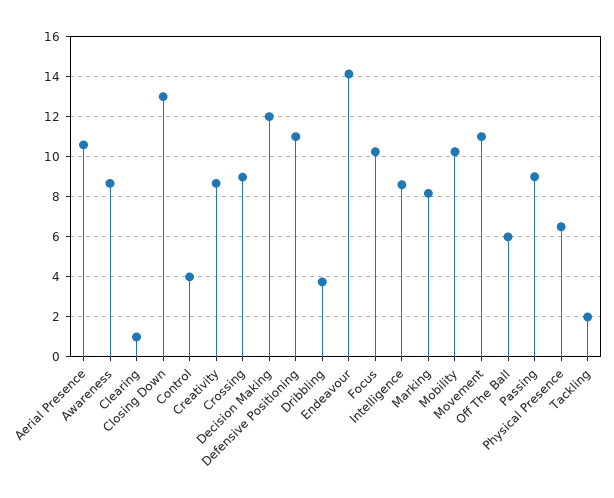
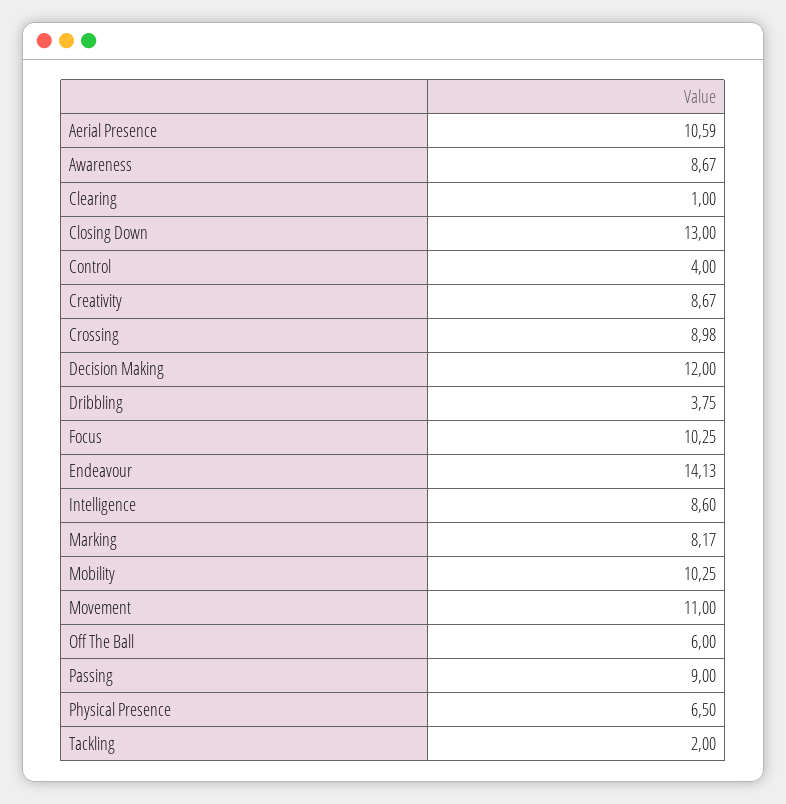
  {
    "Aerial Presence": 10.59,
    "Awareness": 8.67,
    "Clearing": 1,
    "Closing Down": 13,
    "Control": 4,
    "Creativity": 8.67,
    "Crossing": 8.98,
    "Decision Making": 12,
-   "Defensive Positioning": 11,
    "Dribbling": 3.75,
    "Endeavour": 14.13,
    "Focus": 10.25,
    "Intelligence": 8.6,
    "Marking": 8.17,
    "Mobility": 10.25,
    "Movement": 11,
    "Off The Ball": 6,
    "Passing": 9,
    "Physical Presence": 6.5,
    "Tackling": 2
  }

